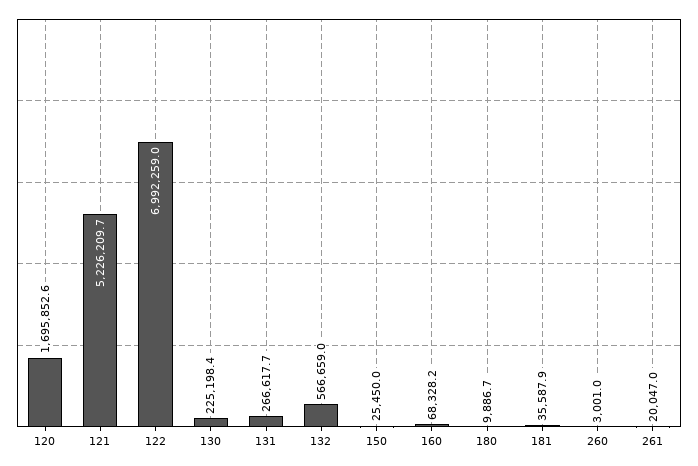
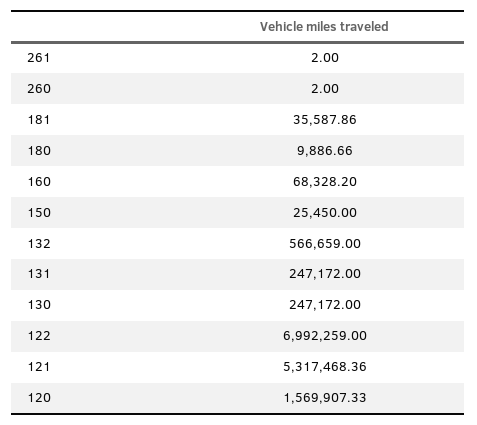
  {
-   "120": 1695852.6,
+   "120": 1569907.33,
-   "121": 5226209.7,
+   "121": 5317468.36,
    "122": 6992259,
-   "130": 225198.4,
+   "130": 247172,
-   "131": 266617.7,
+   "131": 247172,
    "132": 566659,
    "150": 25450,
    "160": 68328.2,
    "180": 9886.66,
    "181": 35587.86,
-   "260": 3001,
+   "260": 2,
-   "261": 20047
+   "261": 2
  }

